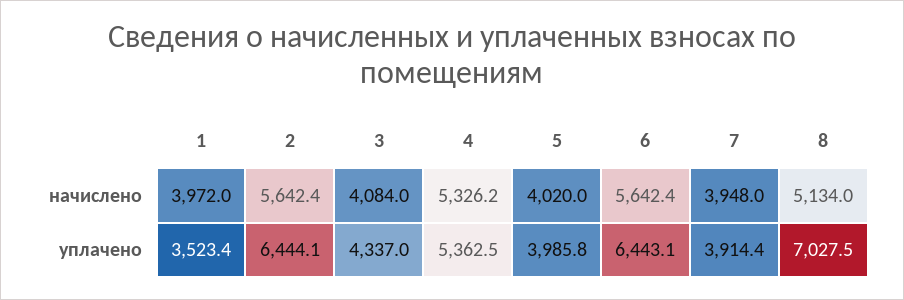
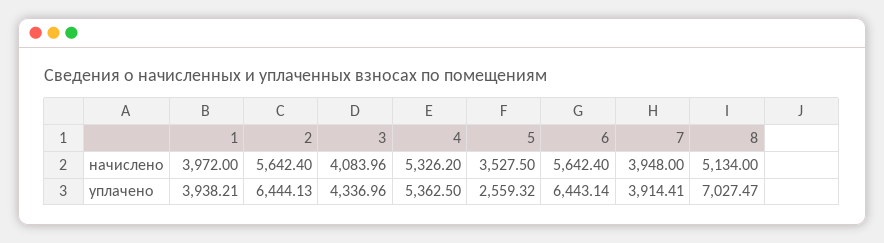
  {
    "1": {
      "начислено": 3972,
-     "уплачено": 3523.4
+     "уплачено": 3938.21
    },
    "2": {
      "начислено": 5642.4,
      "уплачено": 6444.13
    },
    "3": {
      "начислено": 4083.96,
      "уплачено": 4336.96
    },
    "4": {
      "начислено": 5326.2,
      "уплачено": 5362.5
    },
    "5": {
-     "начислено": 4020,
+     "начислено": 3527.5,
-     "уплачено": 3985.8
+     "уплачено": 2559.32
    },
    "6": {
      "начислено": 5642.4,
      "уплачено": 6443.14
    },
    "7": {
      "начислено": 3948,
      "уплачено": 3914.41
    },
    "8": {
      "начислено": 5134,
      "уплачено": 7027.47
    }
  }

